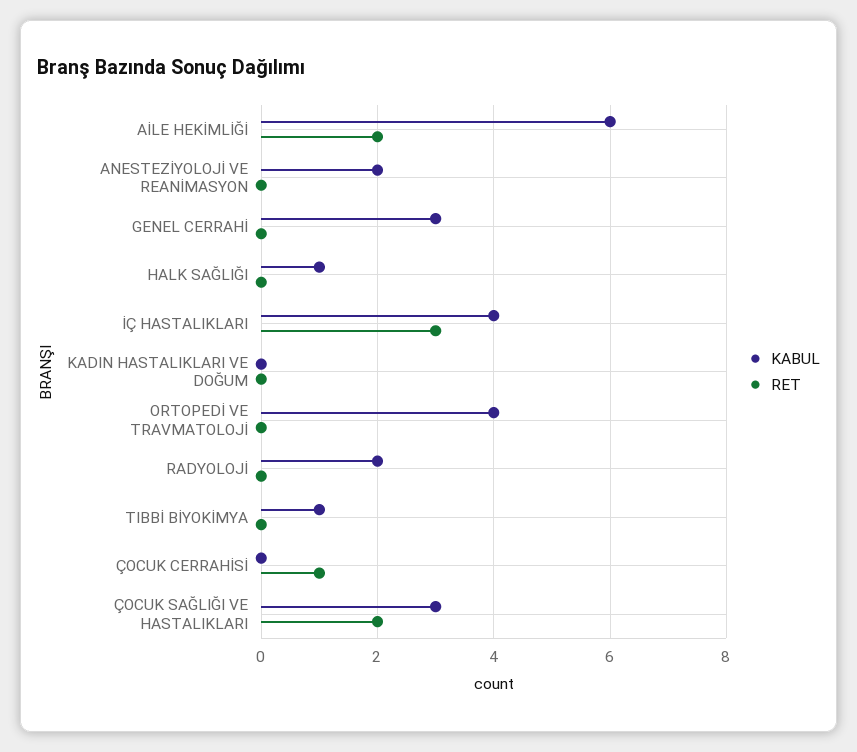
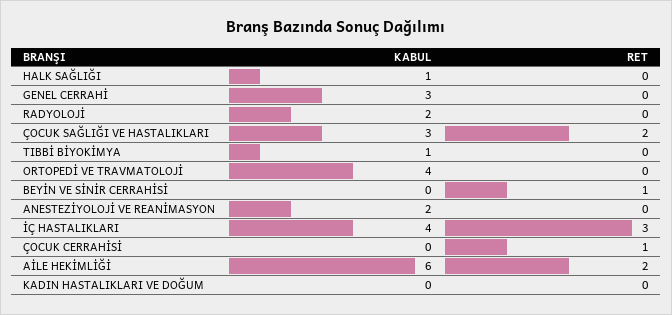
  {
    "KABUL": {
      "AİLE HEKİMLİĞİ": 6,
      "ANESTEZİYOLOJİ VE REANİMASYON": 2,
      "GENEL CERRAHİ": 3,
      "HALK SAĞLIĞI": 1,
      "İÇ HASTALIKLARI": 4,
      "KADIN HASTALIKLARI VE DOĞUM": 0,
      "ORTOPEDİ VE TRAVMATOLOJİ": 4,
      "RADYOLOJİ": 2,
      "TIBBİ BİYOKİMYA": 1,
      "ÇOCUK CERRAHİSİ": 0,
-     "ÇOCUK SAĞLIĞI VE HASTALIKLARI": 3
+     "ÇOCUK SAĞLIĞI VE HASTALIKLARI": 3,
+     "BEYİN VE SİNİR CERRAHİSİ": 0
    },
    "RET": {
      "AİLE HEKİMLİĞİ": 2,
      "ANESTEZİYOLOJİ VE REANİMASYON": 0,
      "GENEL CERRAHİ": 0,
      "HALK SAĞLIĞI": 0,
      "İÇ HASTALIKLARI": 3,
      "KADIN HASTALIKLARI VE DOĞUM": 0,
      "ORTOPEDİ VE TRAVMATOLOJİ": 0,
      "RADYOLOJİ": 0,
      "TIBBİ BİYOKİMYA": 0,
      "ÇOCUK CERRAHİSİ": 1,
-     "ÇOCUK SAĞLIĞI VE HASTALIKLARI": 2
+     "ÇOCUK SAĞLIĞI VE HASTALIKLARI": 2,
+     "BEYİN VE SİNİR CERRAHİSİ": 1
    }
  }

